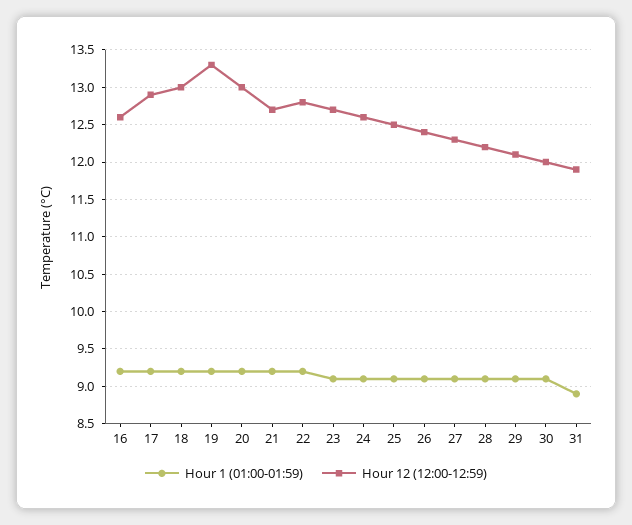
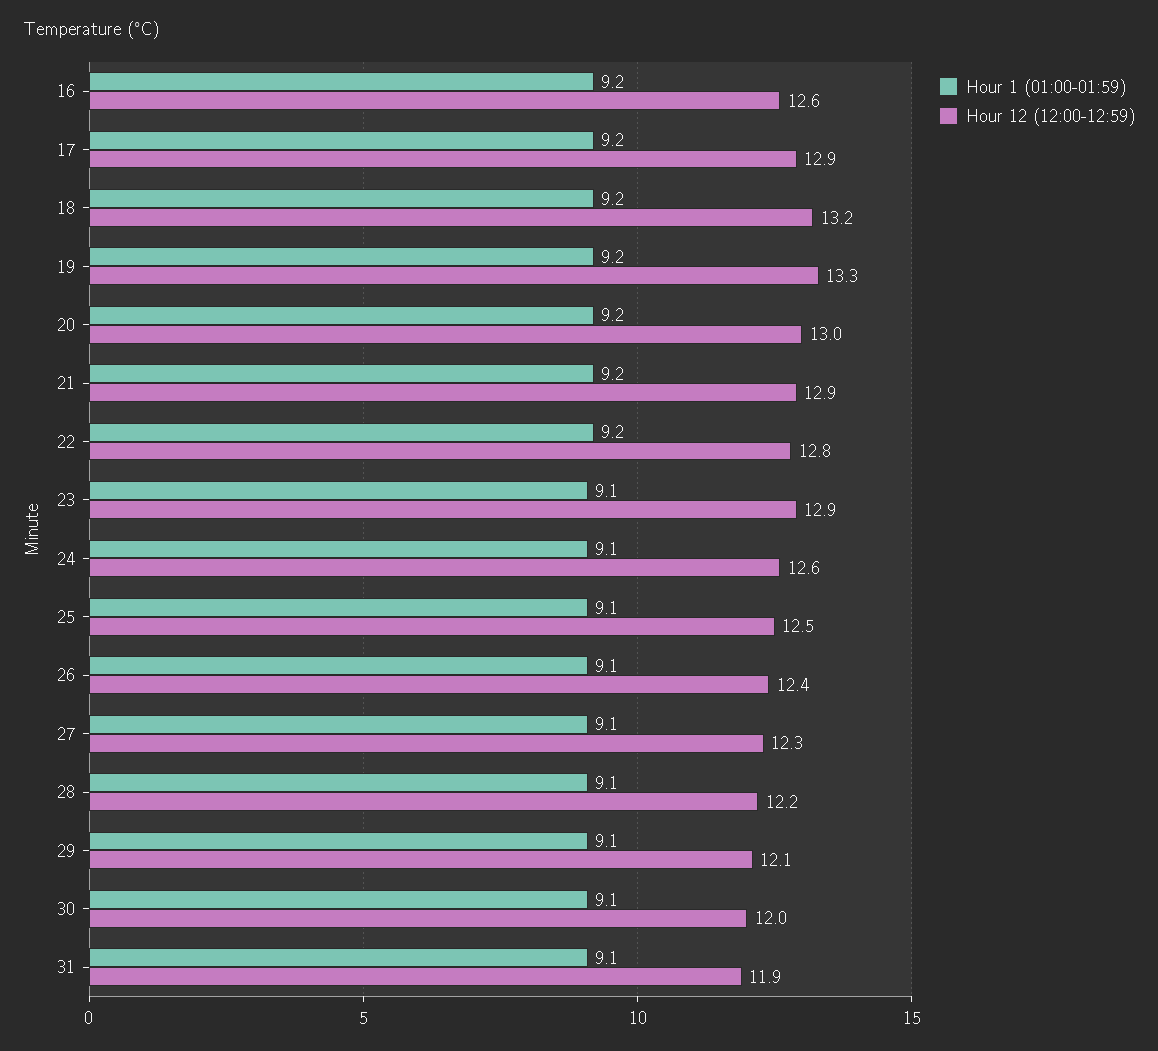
  {
    "Hour 1 (01:00-01:59)": {
      "16": 9.2,
      "17": 9.2,
      "18": 9.2,
      "19": 9.2,
      "20": 9.2,
      "21": 9.2,
      "22": 9.2,
      "23": 9.1,
      "24": 9.1,
      "25": 9.1,
      "26": 9.1,
      "27": 9.1,
      "28": 9.1,
      "29": 9.1,
      "30": 9.1,
-     "31": 8.9
+     "31": 9.1
    },
    "Hour 12 (12:00-12:59)": {
      "16": 12.6,
      "17": 12.9,
-     "18": 13,
+     "18": 13.2,
      "19": 13.3,
      "20": 13,
-     "21": 12.7,
+     "21": 12.9,
      "22": 12.8,
-     "23": 12.7,
+     "23": 12.9,
      "24": 12.6,
      "25": 12.5,
      "26": 12.4,
      "27": 12.3,
      "28": 12.2,
      "29": 12.1,
      "30": 12,
      "31": 11.9
    }
  }

